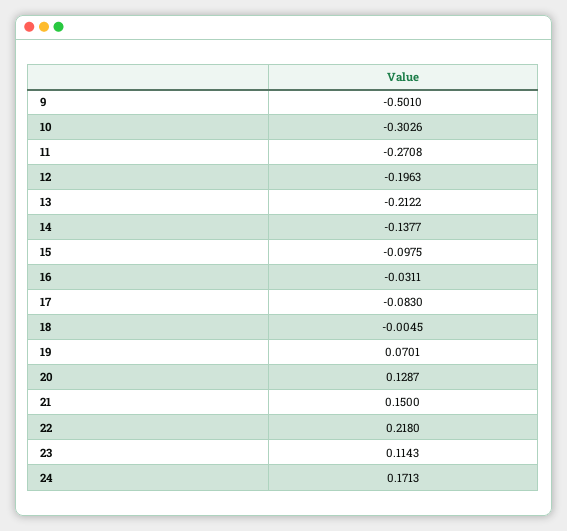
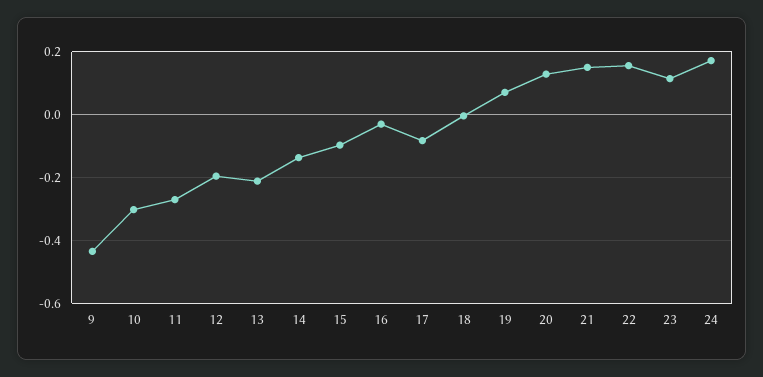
  {
-   "9": -0.501,
+   "9": -0.44,
    "10": -0.3026,
    "11": -0.2708,
    "12": -0.1963,
    "13": -0.2122,
    "14": -0.1377,
    "15": -0.0975,
    "16": -0.0311,
    "17": -0.083,
    "18": -0.0045,
    "19": 0.0701,
    "20": 0.1287,
    "21": 0.15,
-   "22": 0.218,
+   "22": 0.16,
    "23": 0.1143,
    "24": 0.1713
  }

